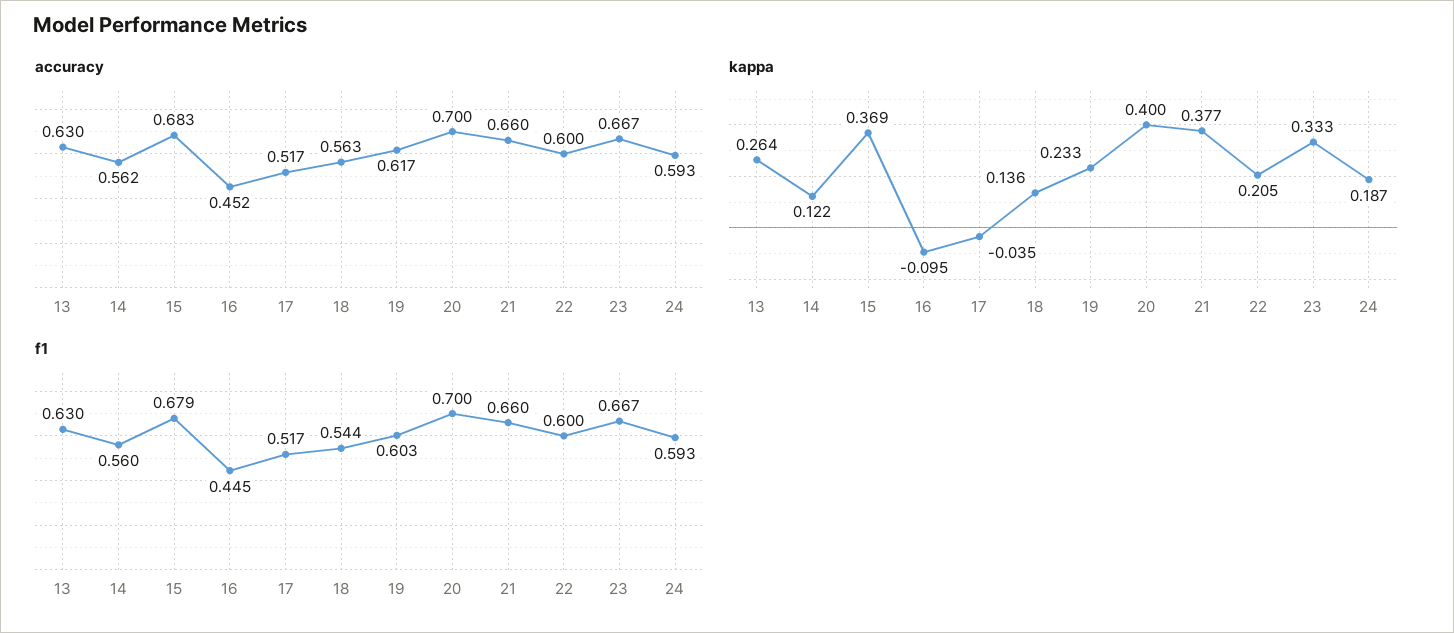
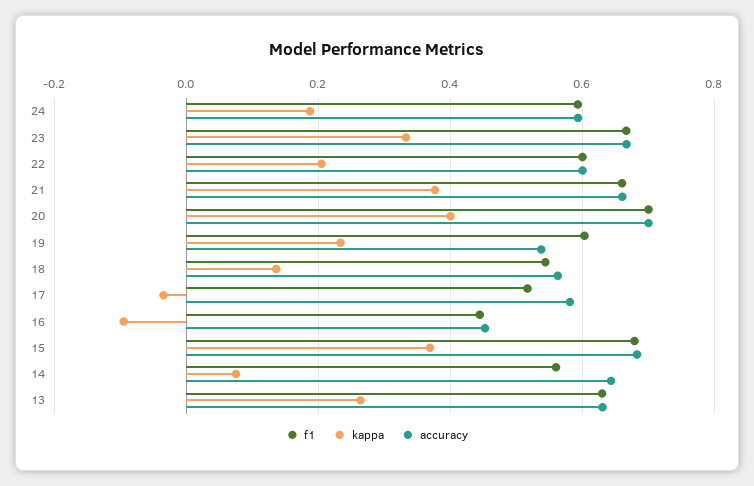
  {
    "accuracy": {
      "13": 0.63,
-     "14": 0.562,
+     "14": 0.64,
      "15": 0.683,
      "16": 0.452,
-     "17": 0.517,
+     "17": 0.58,
      "18": 0.563,
-     "19": 0.617,
+     "19": 0.54,
      "20": 0.7,
      "21": 0.66,
      "22": 0.6,
      "23": 0.667,
      "24": 0.593
    },
    "kappa": {
      "13": 0.264,
-     "14": 0.122,
+     "14": 0.08,
      "15": 0.369,
      "16": -0.095,
      "17": -0.035,
      "18": 0.136,
      "19": 0.233,
      "20": 0.4,
      "21": 0.377,
      "22": 0.205,
      "23": 0.333,
      "24": 0.187
    },
    "f1": {
      "13": 0.63,
      "14": 0.56,
      "15": 0.679,
      "16": 0.445,
      "17": 0.517,
      "18": 0.544,
      "19": 0.603,
      "20": 0.7,
      "21": 0.66,
      "22": 0.6,
      "23": 0.667,
      "24": 0.593
    }
  }

